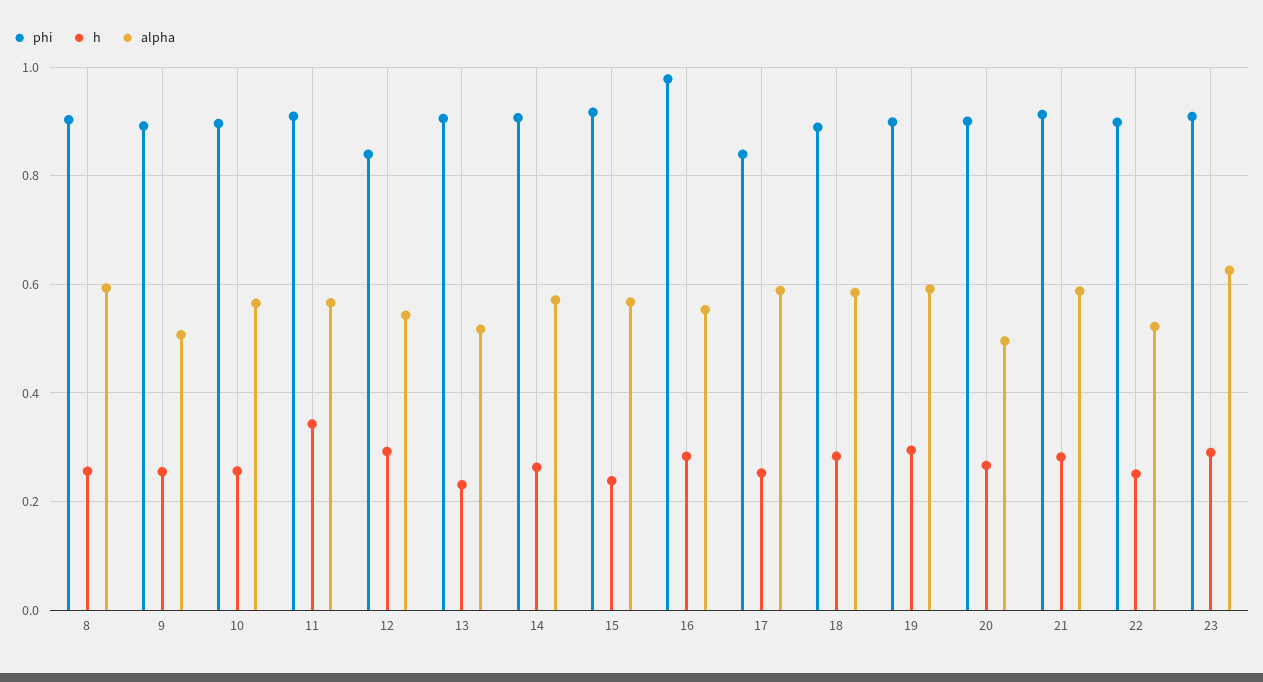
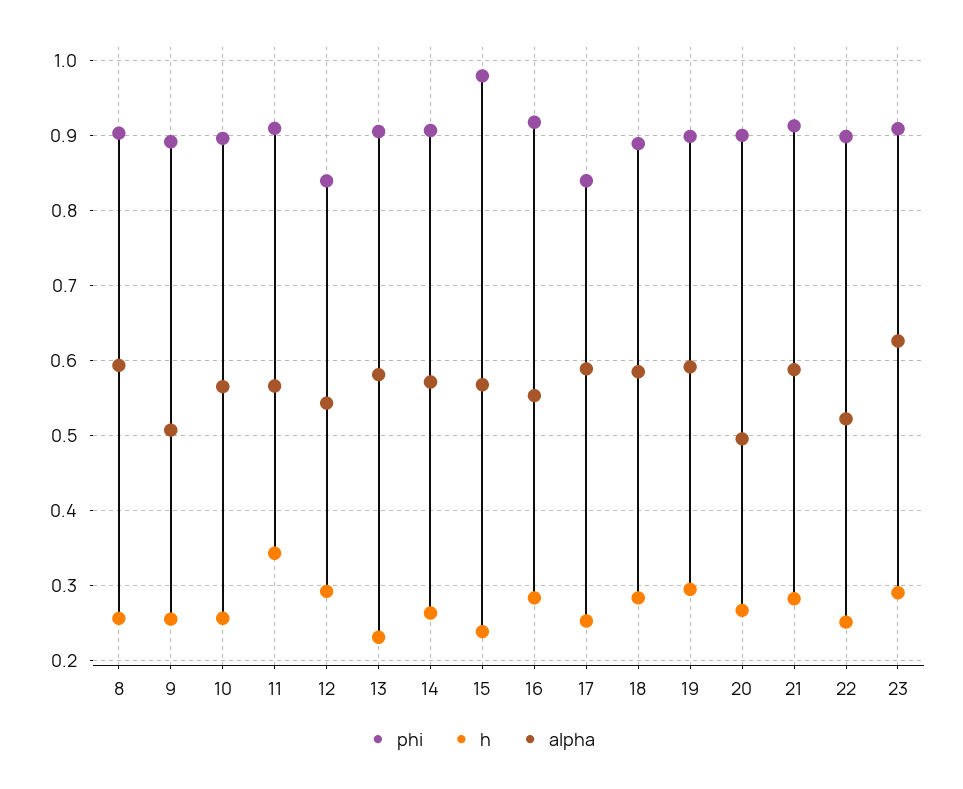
  {
    "phi": {
      "8": 0.9,
      "9": 0.89,
      "10": 0.9,
      "11": 0.91,
      "12": 0.84,
      "13": 0.91,
      "14": 0.91,
-     "15": 0.92,
+     "15": 0.98,
-     "16": 0.98,
+     "16": 0.92,
      "17": 0.84,
      "18": 0.89,
      "19": 0.9,
      "20": 0.9,
      "21": 0.91,
      "22": 0.9,
      "23": 0.91
    },
    "h": {
      "8": 0.26,
      "9": 0.26,
      "10": 0.26,
      "11": 0.34,
      "12": 0.29,
      "13": 0.23,
      "14": 0.26,
      "15": 0.24,
      "16": 0.28,
      "17": 0.25,
      "18": 0.28,
      "19": 0.29,
      "20": 0.27,
      "21": 0.28,
      "22": 0.25,
      "23": 0.29
    },
    "alpha": {
      "8": 0.59,
      "9": 0.51,
      "10": 0.57,
      "11": 0.57,
      "12": 0.54,
-     "13": 0.52,
+     "13": 0.58,
      "14": 0.57,
      "15": 0.57,
      "16": 0.55,
      "17": 0.59,
      "18": 0.59,
      "19": 0.59,
      "20": 0.5,
      "21": 0.59,
      "22": 0.52,
      "23": 0.63
    }
  }

